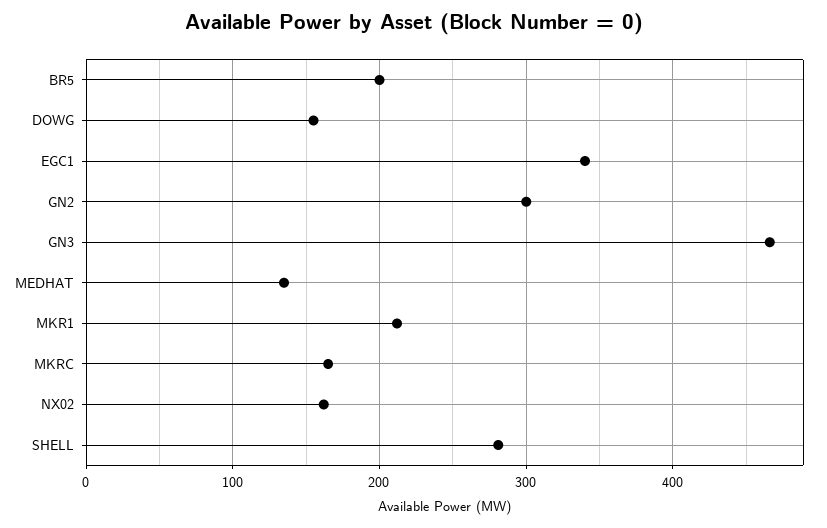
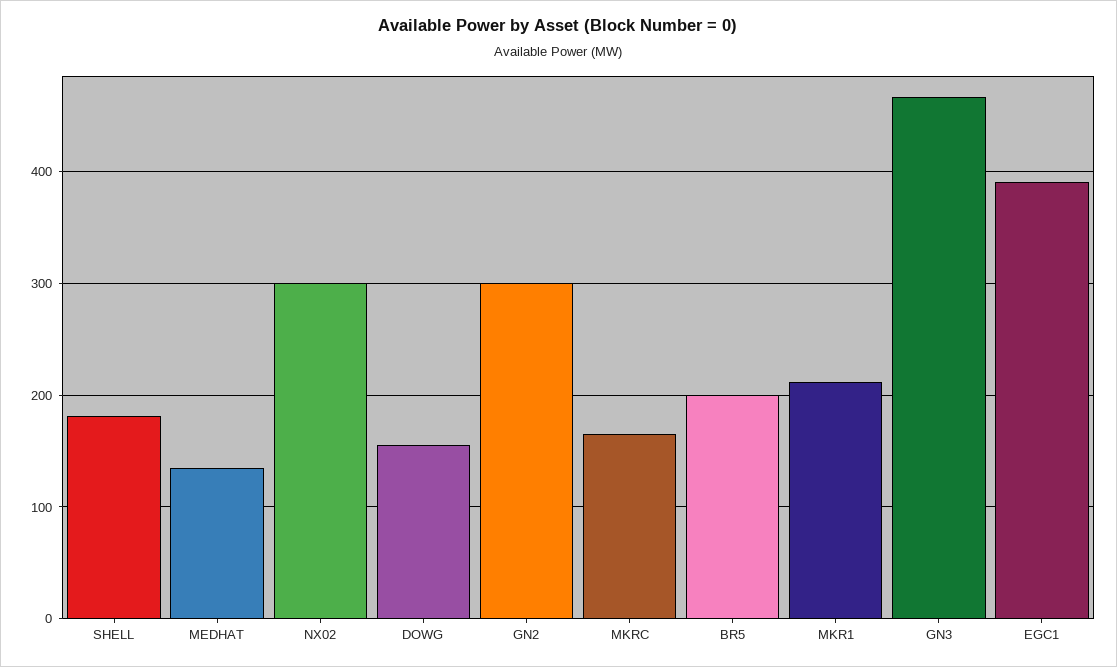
  {
    "BR5": 200,
    "DOWG": 160,
-   "EGC1": 340,
+   "EGC1": 390,
    "GN2": 300,
    "GN3": 470,
    "MEDHAT": 140,
    "MKR1": 210,
    "MKRC": 170,
-   "NX02": 160,
+   "NX02": 300,
-   "SHELL": 280
+   "SHELL": 180
  }

